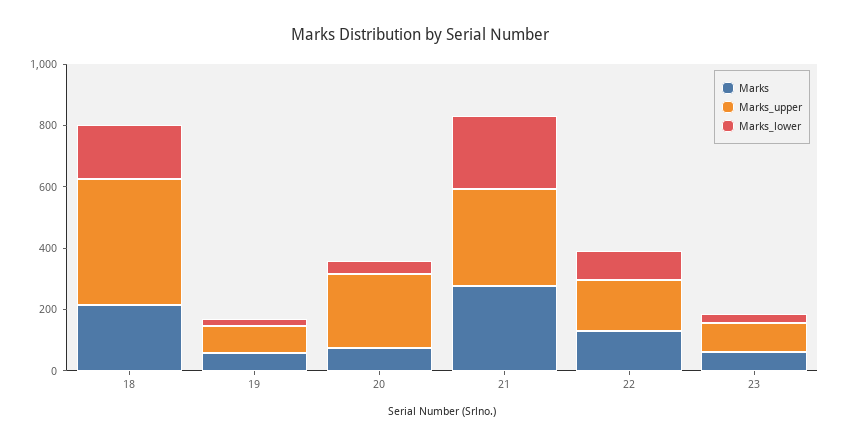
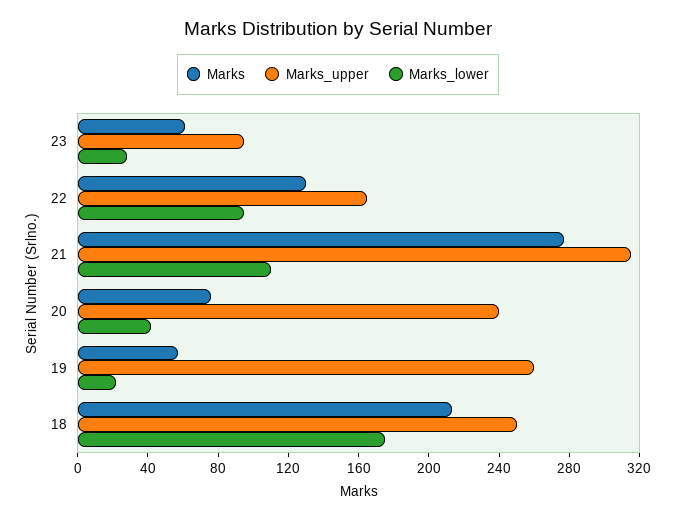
  {
    "Marks": {
      "18": 210,
      "19": 60,
      "20": 80,
      "21": 280,
      "22": 130,
      "23": 60
    },
    "Marks_upper": {
-     "18": 400,
+     "18": 250,
-     "19": 100,
+     "19": 260,
      "20": 240,
      "21": 320,
      "22": 170,
      "23": 100
    },
    "Marks_lower": {
      "18": 180,
      "19": 20,
      "20": 40,
-     "21": 250,
+     "21": 110,
      "22": 100,
      "23": 30
    }
  }

